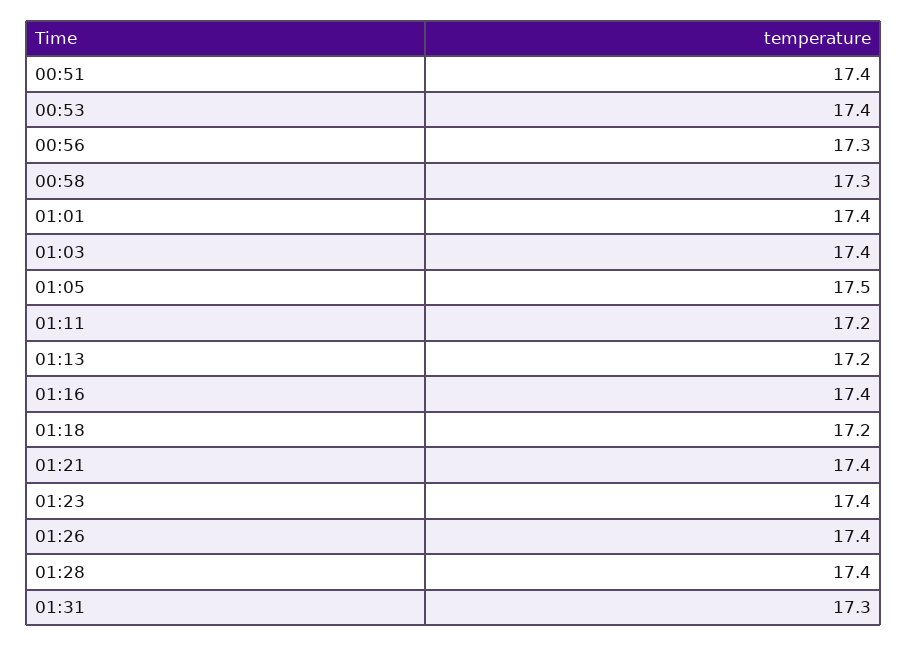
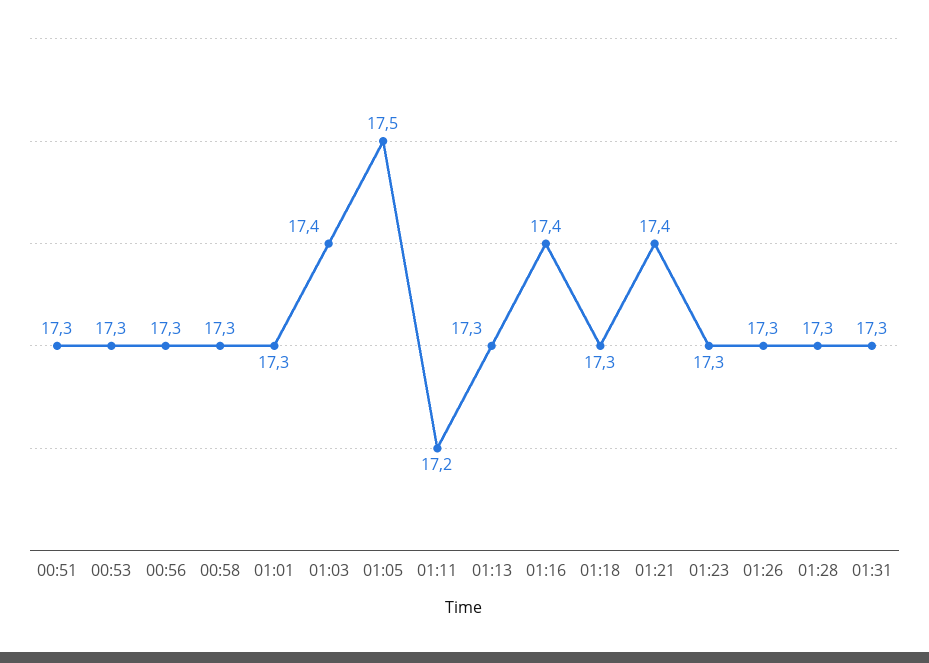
  {
-   "00:51": 17.4,
+   "00:51": 17.3,
-   "00:53": 17.4,
+   "00:53": 17.3,
    "00:56": 17.3,
    "00:58": 17.3,
-   "01:01": 17.4,
+   "01:01": 17.3,
    "01:03": 17.4,
    "01:05": 17.5,
    "01:11": 17.2,
-   "01:13": 17.2,
+   "01:13": 17.3,
    "01:16": 17.4,
-   "01:18": 17.2,
+   "01:18": 17.3,
    "01:21": 17.4,
-   "01:23": 17.4,
+   "01:23": 17.3,
-   "01:26": 17.4,
+   "01:26": 17.3,
-   "01:28": 17.4,
+   "01:28": 17.3,
    "01:31": 17.3
  }

